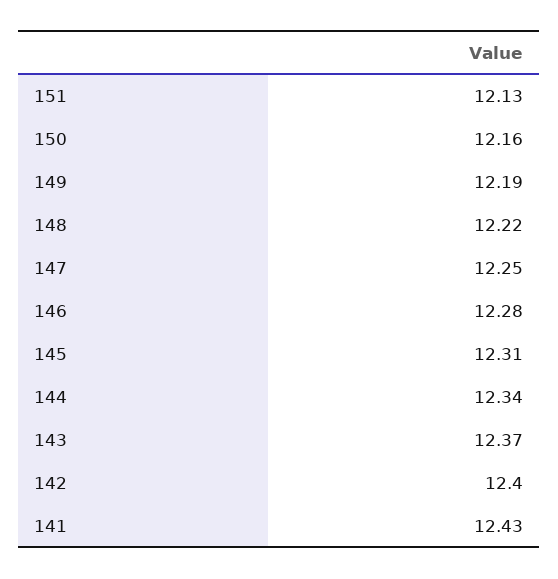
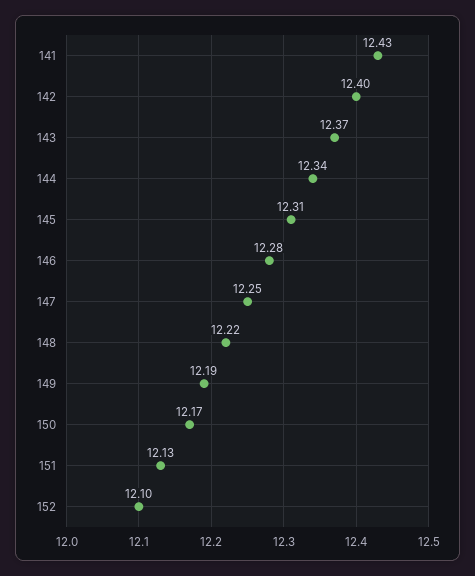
  {
    "151": 12.13,
-   "150": 12.16,
+   "150": 12.17,
    "149": 12.19,
    "148": 12.22,
    "147": 12.25,
    "146": 12.28,
    "145": 12.31,
    "144": 12.34,
    "143": 12.37,
    "142": 12.4,
-   "141": 12.43
+   "141": 12.43,
+   "152": 12.1
  }

